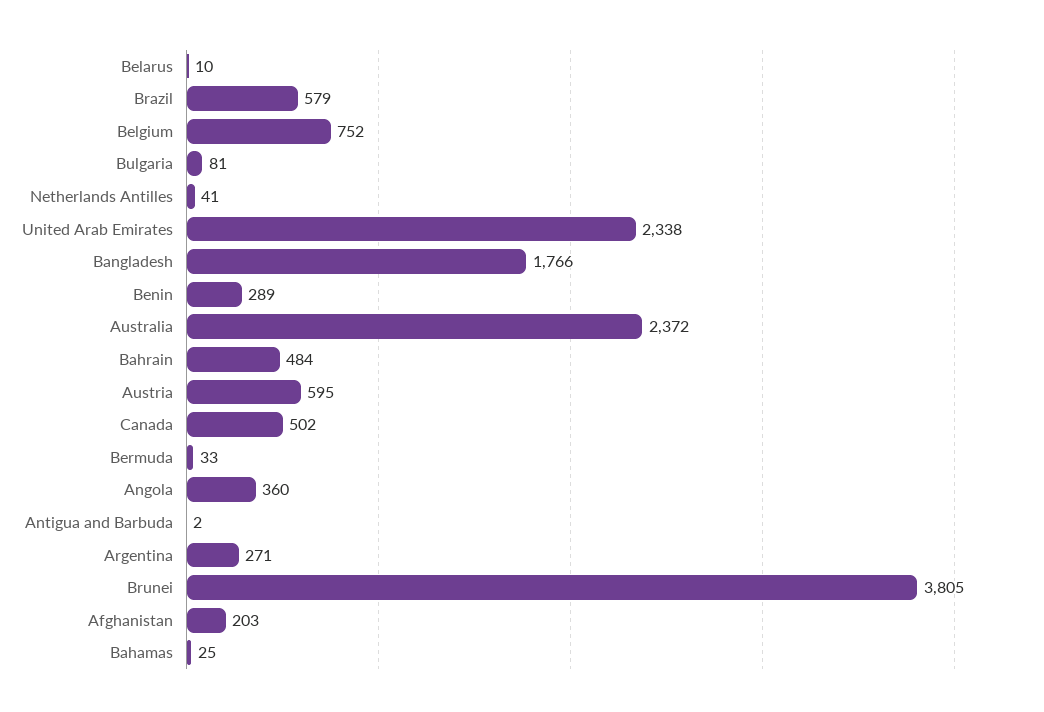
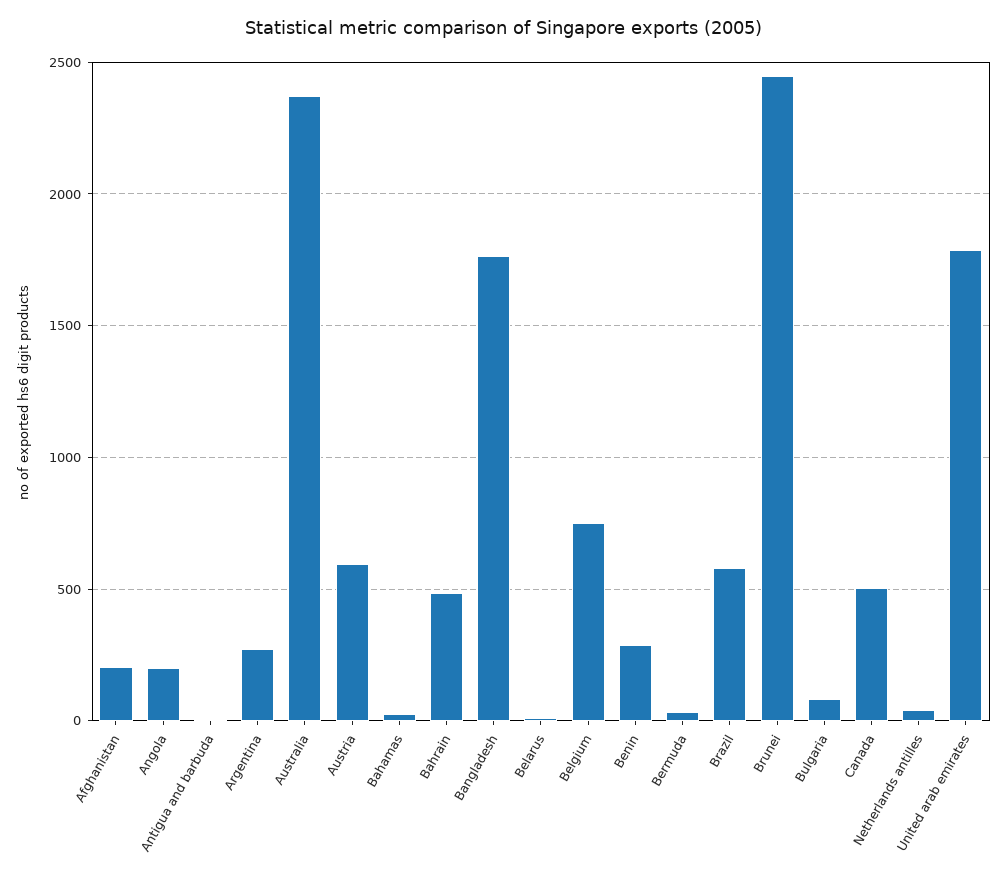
  {
    "Belarus": 10,
    "Brazil": 579,
    "Belgium": 752,
    "Bulgaria": 81,
    "Netherlands Antilles": 41,
-   "United Arab Emirates": 2338,
+   "United Arab Emirates": 1800,
    "Bangladesh": 1766,
    "Benin": 289,
    "Australia": 2372,
    "Bahrain": 484,
    "Austria": 595,
    "Canada": 502,
    "Bermuda": 33,
-   "Angola": 360,
+   "Angola": 200,
    "Antigua and Barbuda": 2,
    "Argentina": 271,
-   "Brunei": 3805,
+   "Brunei": 2450,
    "Afghanistan": 203,
    "Bahamas": 25
  }

